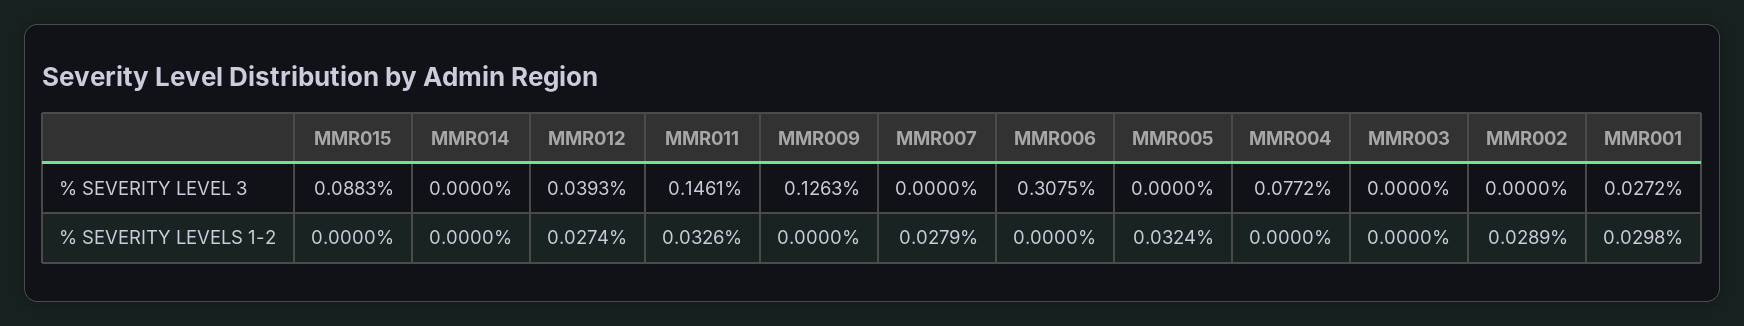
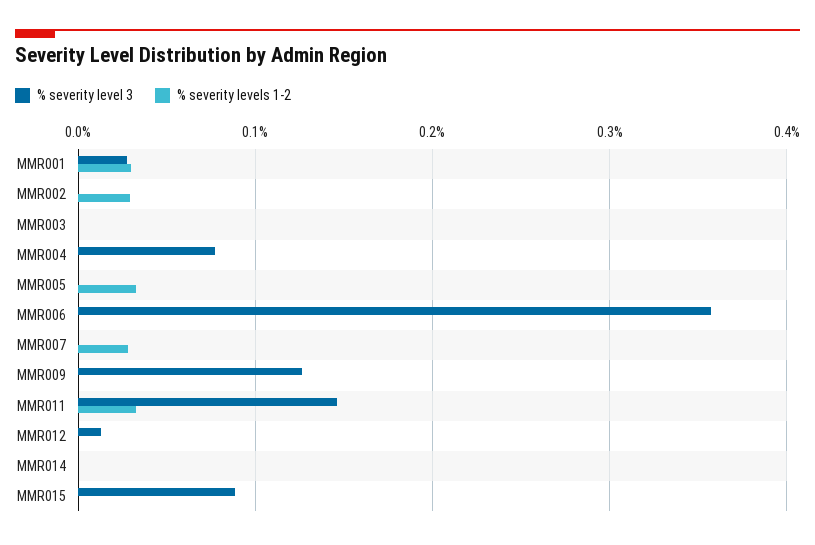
  {
    "% SEVERITY LEVEL 3": {
      "MMR015": 0.0883,
      "MMR014": 0,
-     "MMR012": 0.0393,
+     "MMR012": 0.01,
      "MMR011": 0.1461,
      "MMR009": 0.1263,
      "MMR007": 0,
-     "MMR006": 0.3075,
+     "MMR006": 0.36,
      "MMR005": 0,
      "MMR004": 0.0772,
      "MMR003": 0,
      "MMR002": 0,
      "MMR001": 0.0272
    },
    "% SEVERITY LEVELS 1-2": {
      "MMR015": 0,
      "MMR014": 0,
-     "MMR012": 0.0274,
+     "MMR012": 0,
      "MMR011": 0.0326,
      "MMR009": 0,
      "MMR007": 0.0279,
      "MMR006": 0,
      "MMR005": 0.0324,
      "MMR004": 0,
      "MMR003": 0,
      "MMR002": 0.0289,
      "MMR001": 0.0298
    }
  }

